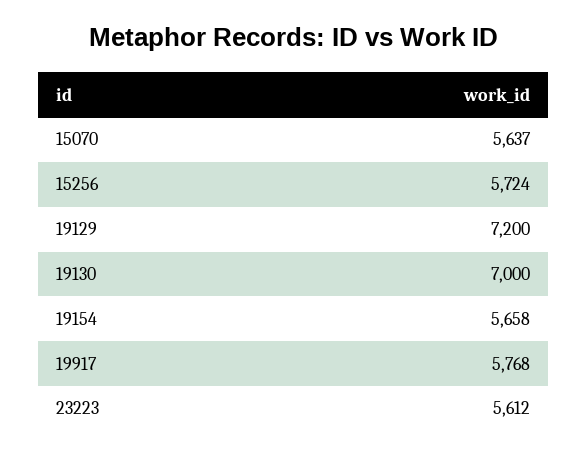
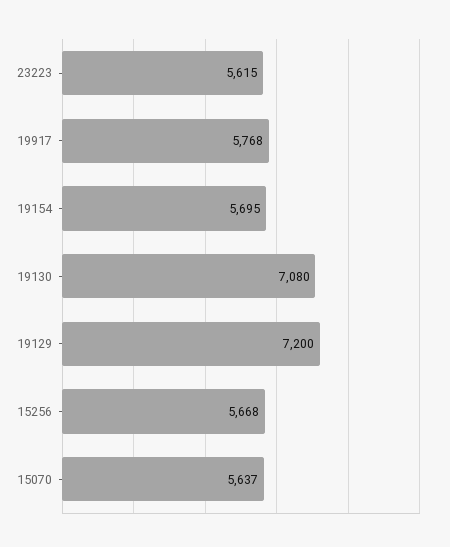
  {
    "15070": 5637,
-   "15256": 5724,
+   "15256": 5668,
    "19129": 7200,
-   "19130": 7000,
+   "19130": 7080,
-   "19154": 5658,
+   "19154": 5695,
    "19917": 5768,
-   "23223": 5612
+   "23223": 5615
  }

